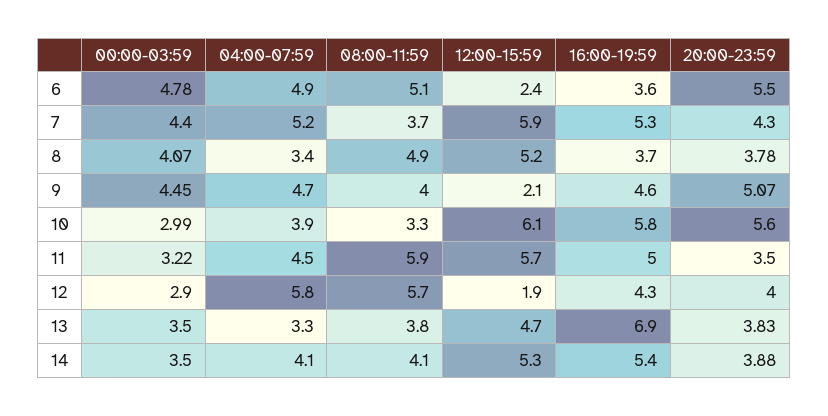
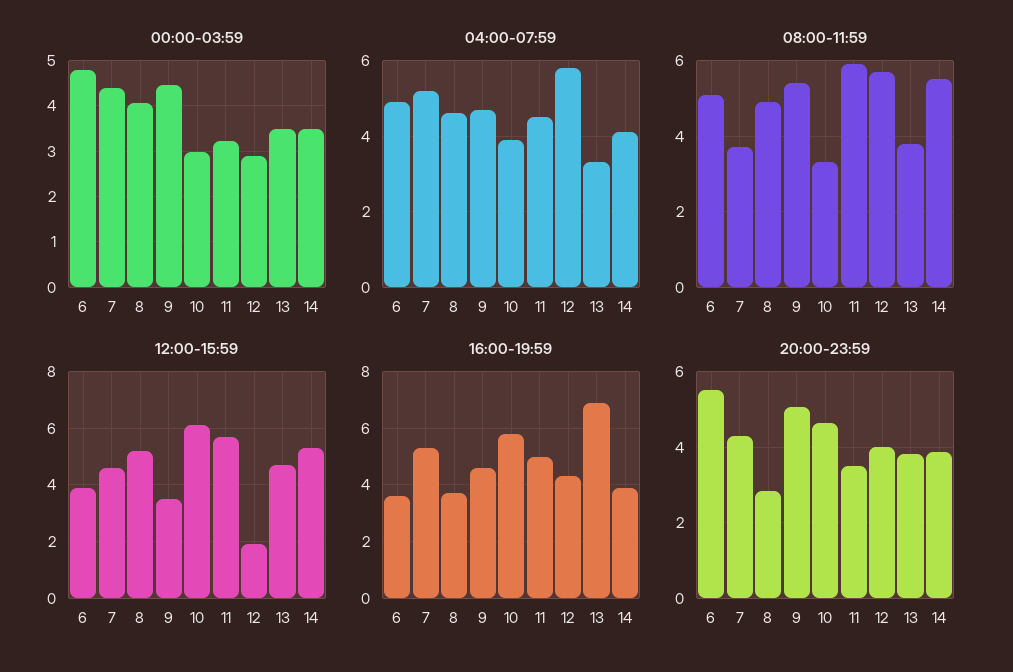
  {
    "00:00-03:59": {
      "6": 4.78,
      "7": 4.4,
      "8": 4.07,
      "9": 4.45,
      "10": 2.99,
      "11": 3.22,
      "12": 2.9,
      "13": 3.5,
      "14": 3.5
    },
    "04:00-07:59": {
      "6": 4.9,
      "7": 5.2,
-     "8": 3.4,
+     "8": 4.5,
      "9": 4.7,
      "10": 3.9,
      "11": 4.5,
      "12": 5.8,
      "13": 3.3,
      "14": 4.1
    },
    "08:00-11:59": {
      "6": 5.1,
      "7": 3.7,
      "8": 4.9,
-     "9": 4,
+     "9": 5.5,
      "10": 3.3,
      "11": 5.9,
      "12": 5.7,
      "13": 3.8,
-     "14": 4.1
+     "14": 5.5
    },
    "12:00-15:59": {
-     "6": 2.4,
+     "6": 4,
-     "7": 5.9,
+     "7": 4.5,
      "8": 5.2,
-     "9": 2.1,
+     "9": 3.5,
      "10": 6.1,
      "11": 5.7,
      "12": 1.9,
      "13": 4.7,
      "14": 5.3
    },
    "16:00-19:59": {
      "6": 3.6,
      "7": 5.3,
      "8": 3.7,
      "9": 4.6,
      "10": 5.8,
      "11": 5,
      "12": 4.3,
      "13": 6.9,
-     "14": 5.4
+     "14": 4
    },
    "20:00-23:59": {
      "6": 5.5,
      "7": 4.3,
-     "8": 3.78,
+     "8": 2.8,
      "9": 5.07,
-     "10": 5.6,
+     "10": 4.6,
      "11": 3.5,
      "12": 4,
      "13": 3.83,
      "14": 3.88
    }
  }

